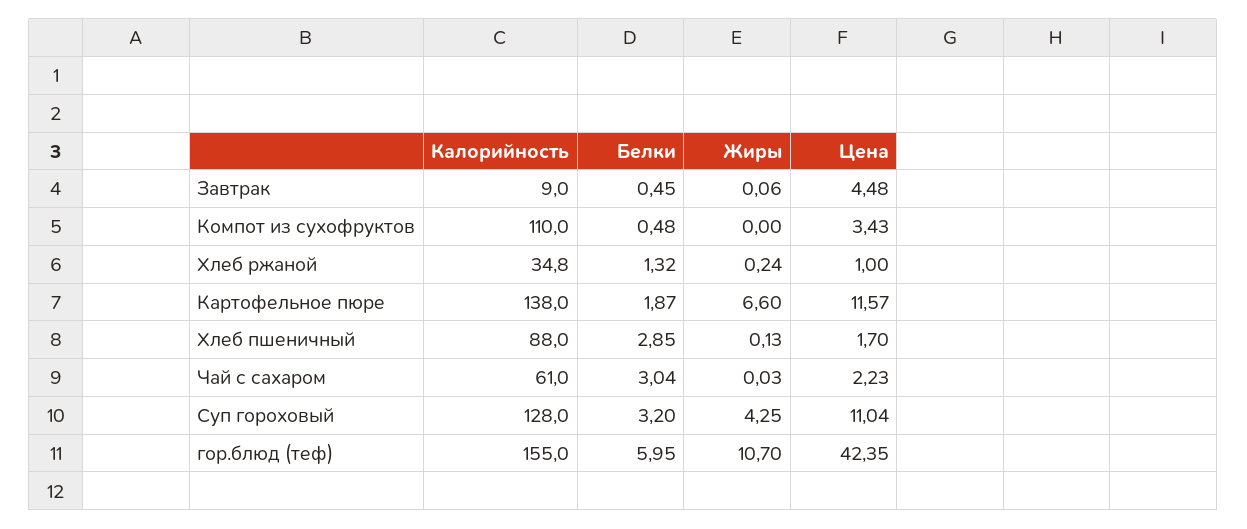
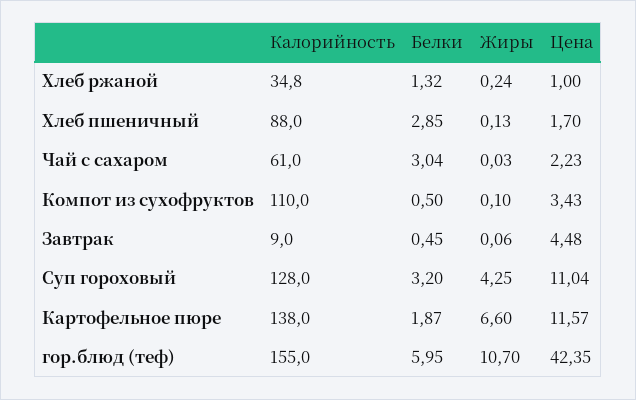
  {
    "Калорийность": {
      "Завтрак": 9,
      "Компот из сухофруктов": 110,
      "Хлеб ржаной": 34.8,
      "Картофельное пюре": 138,
      "Хлеб пшеничный": 88,
      "Чай с сахаром": 61,
      "Суп гороховый": 128,
      "гор.блюд (теф)": 155
    },
    "Белки": {
      "Завтрак": 0.45,
-     "Компот из сухофруктов": 0.48,
+     "Компот из сухофруктов": 0.5,
      "Хлеб ржаной": 1.32,
      "Картофельное пюре": 1.87,
      "Хлеб пшеничный": 2.85,
      "Чай с сахаром": 3.04,
      "Суп гороховый": 3.2,
      "гор.блюд (теф)": 5.95
    },
    "Жиры": {
      "Завтрак": 0.06,
-     "Компот из сухофруктов": 0,
+     "Компот из сухофруктов": 0.1,
      "Хлеб ржаной": 0.24,
      "Картофельное пюре": 6.6,
      "Хлеб пшеничный": 0.13,
      "Чай с сахаром": 0.03,
      "Суп гороховый": 4.25,
      "гор.блюд (теф)": 10.7
    },
    "Цена": {
      "Завтрак": 4.48,
      "Компот из сухофруктов": 3.43,
      "Хлеб ржаной": 1,
      "Картофельное пюре": 11.57,
      "Хлеб пшеничный": 1.7,
      "Чай с сахаром": 2.23,
      "Суп гороховый": 11.04,
      "гор.блюд (теф)": 42.35
    }
  }

